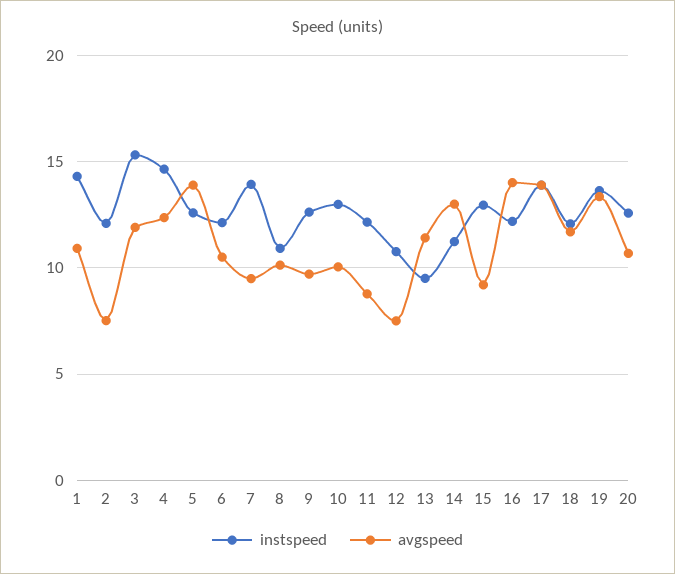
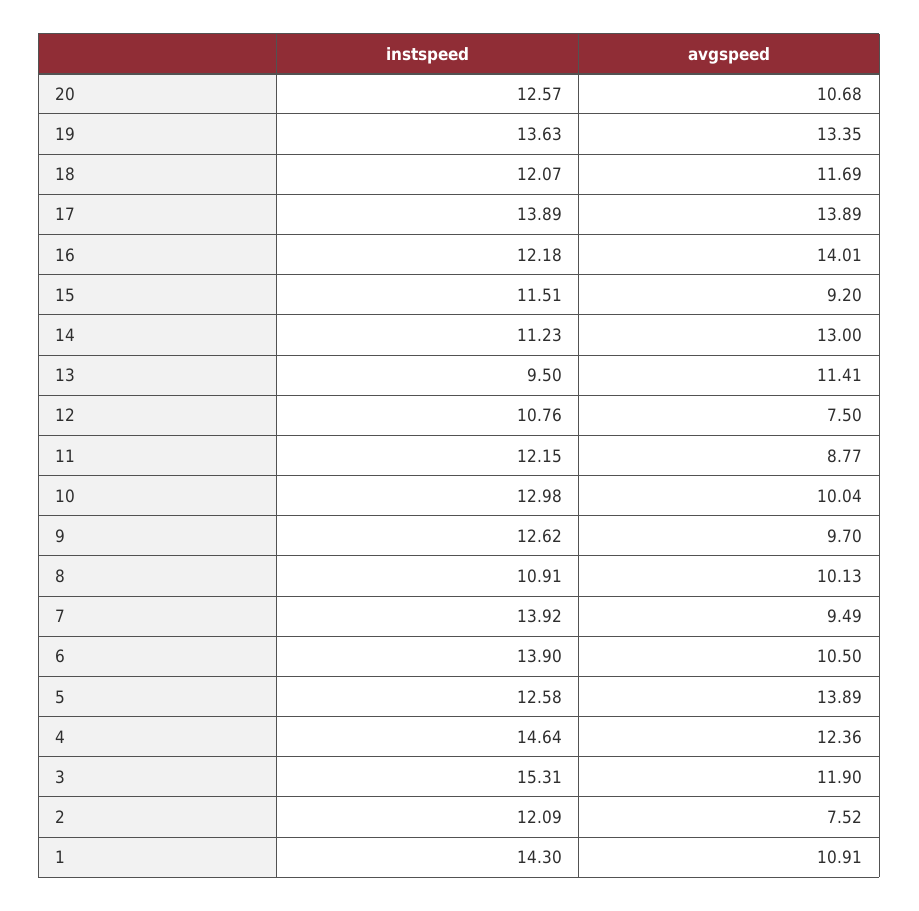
  {
    "instspeed": {
      "1": 14.3,
      "2": 12.09,
      "3": 15.31,
      "4": 14.64,
      "5": 12.58,
-     "6": 12,
+     "6": 13.9,
      "7": 13.92,
      "8": 10.91,
      "9": 12.62,
      "10": 12.98,
      "11": 12.15,
      "12": 10.76,
      "13": 9.5,
      "14": 11.23,
-     "15": 13,
+     "15": 11.51,
      "16": 12.18,
      "17": 13.89,
      "18": 12.07,
      "19": 13.63,
      "20": 12.57
    },
    "avgspeed": {
      "1": 10.91,
      "2": 7.52,
      "3": 11.9,
      "4": 12.36,
      "5": 13.89,
      "6": 10.5,
      "7": 9.49,
      "8": 10.13,
      "9": 9.7,
      "10": 10.04,
      "11": 8.77,
      "12": 7.5,
      "13": 11.41,
      "14": 13,
      "15": 9.2,
      "16": 14.01,
      "17": 13.89,
      "18": 11.69,
      "19": 13.35,
      "20": 10.68
    }
  }

